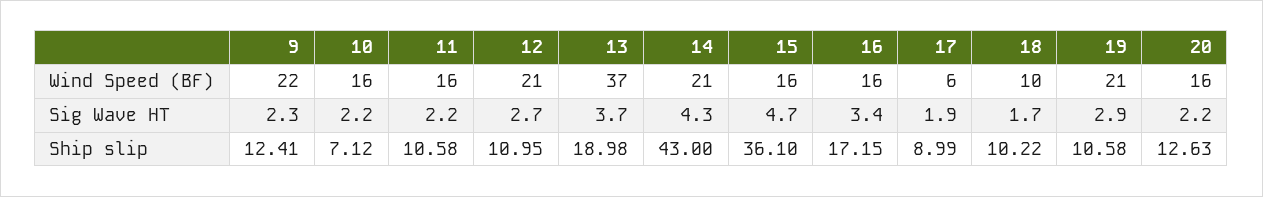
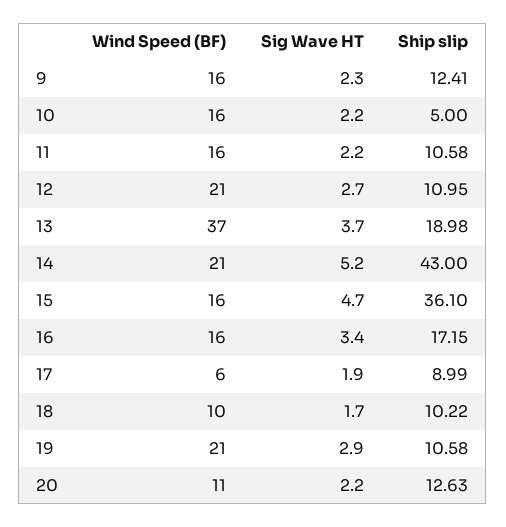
  {
    "9": {
-     "Wind Speed (BF)": 22,
+     "Wind Speed (BF)": 16,
      "Sig Wave HT": 2.3,
      "Ship slip": 12.41
    },
    "10": {
      "Wind Speed (BF)": 16,
      "Sig Wave HT": 2.2,
-     "Ship slip": 7.12
+     "Ship slip": 5
    },
    "11": {
      "Wind Speed (BF)": 16,
      "Sig Wave HT": 2.2,
      "Ship slip": 10.58
    },
    "12": {
      "Wind Speed (BF)": 21,
      "Sig Wave HT": 2.7,
      "Ship slip": 10.95
    },
    "13": {
      "Wind Speed (BF)": 37,
      "Sig Wave HT": 3.7,
      "Ship slip": 18.98
    },
    "14": {
      "Wind Speed (BF)": 21,
-     "Sig Wave HT": 4.3,
+     "Sig Wave HT": 5.2,
      "Ship slip": 43
    },
    "15": {
      "Wind Speed (BF)": 16,
      "Sig Wave HT": 4.7,
      "Ship slip": 36.1
    },
    "16": {
      "Wind Speed (BF)": 16,
      "Sig Wave HT": 3.4,
      "Ship slip": 17.15
    },
    "17": {
      "Wind Speed (BF)": 6,
      "Sig Wave HT": 1.9,
      "Ship slip": 8.99
    },
    "18": {
      "Wind Speed (BF)": 10,
      "Sig Wave HT": 1.7,
      "Ship slip": 10.22
    },
    "19": {
      "Wind Speed (BF)": 21,
      "Sig Wave HT": 2.9,
      "Ship slip": 10.58
    },
    "20": {
-     "Wind Speed (BF)": 16,
+     "Wind Speed (BF)": 11,
      "Sig Wave HT": 2.2,
      "Ship slip": 12.63
    }
  }

